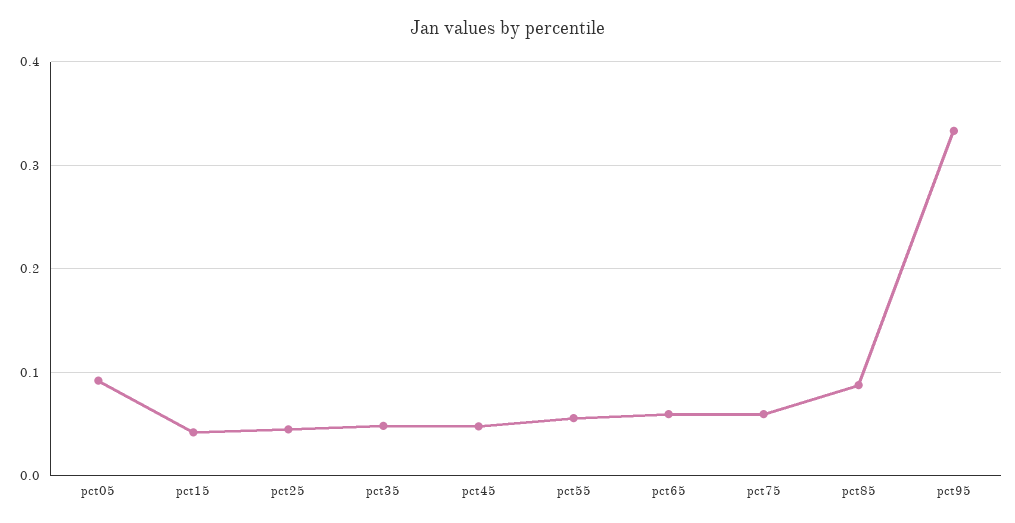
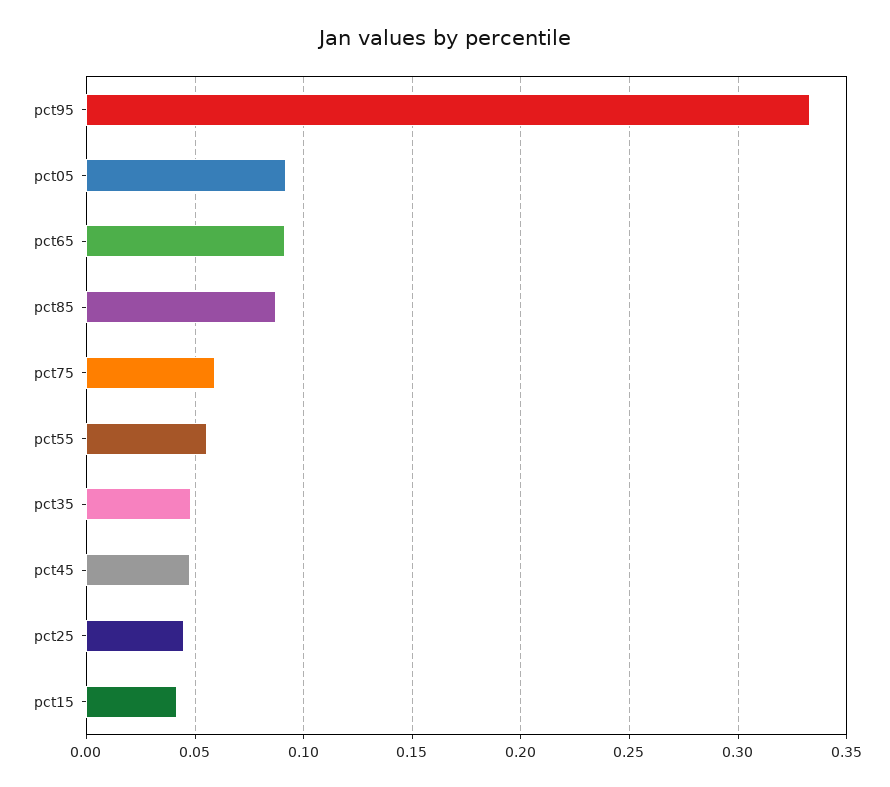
  {
    "pct05": 0.09,
    "pct15": 0.04,
    "pct25": 0.045,
    "pct35": 0.05,
    "pct45": 0.05,
    "pct55": 0.055,
-   "pct65": 0.06,
+   "pct65": 0.09,
    "pct75": 0.06,
    "pct85": 0.085,
    "pct95": 0.335
  }

